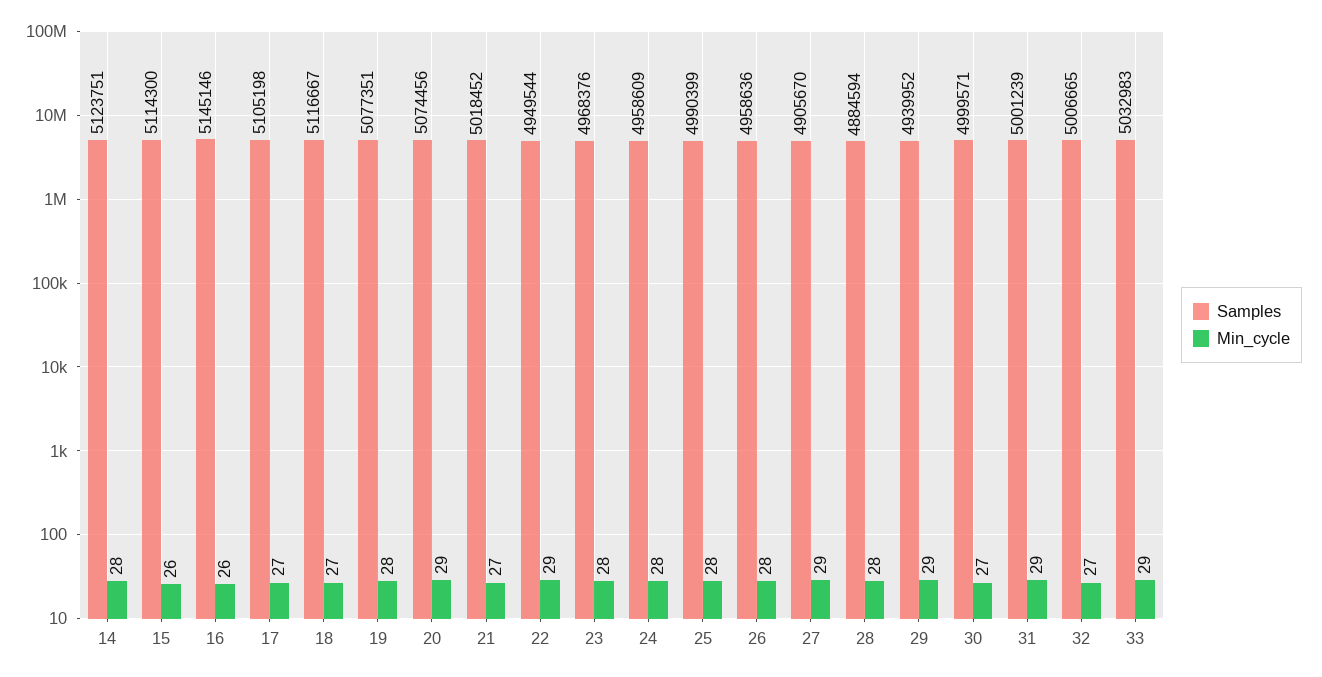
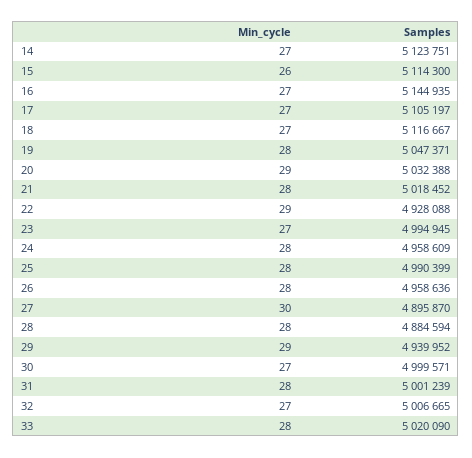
  {
    "Samples": {
      "14": 5123751,
      "15": 5114300,
-     "16": 5145146,
+     "16": 5144935,
-     "17": 5105198,
+     "17": 5105197,
      "18": 5116667,
-     "19": 5077351,
+     "19": 5047371,
-     "20": 5074456,
+     "20": 5032388,
      "21": 5018452,
-     "22": 4949544,
+     "22": 4928088,
-     "23": 4968376,
+     "23": 4994945,
      "24": 4958609,
      "25": 4990399,
      "26": 4958636,
-     "27": 4905670,
+     "27": 4895870,
      "28": 4884594,
      "29": 4939952,
      "30": 4999571,
      "31": 5001239,
      "32": 5006665,
-     "33": 5032983
+     "33": 5020090
    },
    "Min_cycle": {
-     "14": 28,
+     "14": 27,
      "15": 26,
-     "16": 26,
+     "16": 27,
      "17": 27,
      "18": 27,
      "19": 28,
      "20": 29,
-     "21": 27,
+     "21": 28,
      "22": 29,
-     "23": 28,
+     "23": 27,
      "24": 28,
      "25": 28,
      "26": 28,
-     "27": 29,
+     "27": 30,
      "28": 28,
      "29": 29,
      "30": 27,
-     "31": 29,
+     "31": 28,
      "32": 27,
-     "33": 29
+     "33": 28
    }
  }

